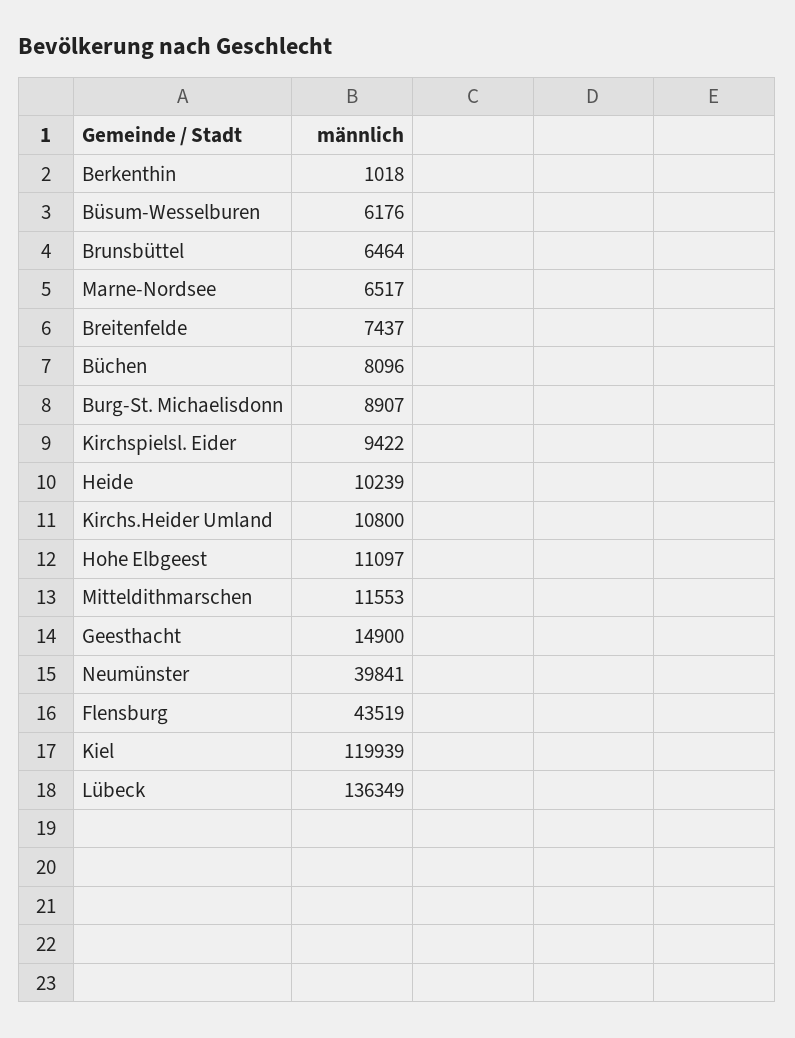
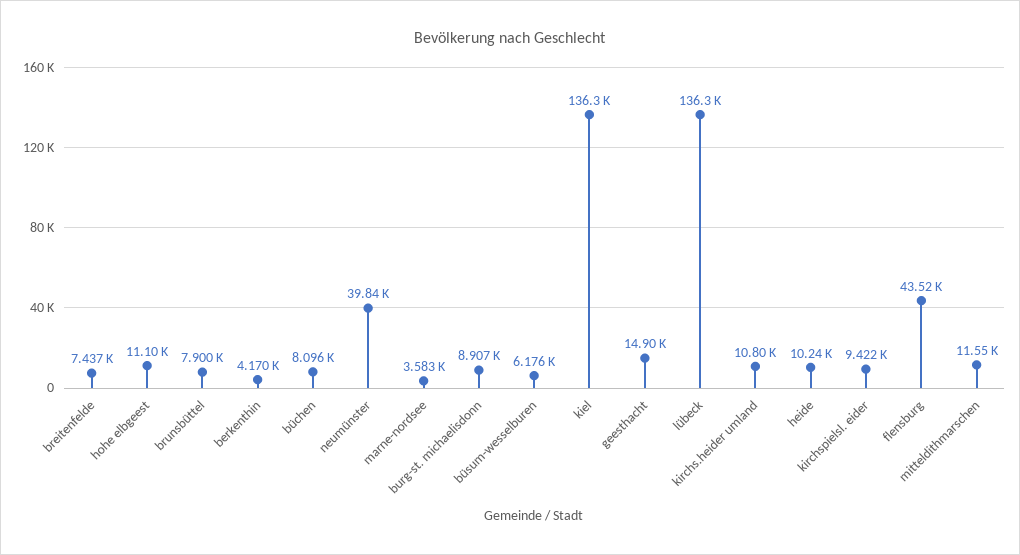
  {
-   "Berkenthin": 1018,
+   "Berkenthin": 4170,
    "Büsum-Wesselburen": 6176,
-   "Brunsbüttel": 6464,
+   "Brunsbüttel": 7900,
-   "Marne-Nordsee": 6517,
+   "Marne-Nordsee": 3583,
    "Breitenfelde": 7437,
    "Büchen": 8096,
    "Burg-St. Michaelisdonn": 8907,
    "Kirchspielsl. Eider": 9422,
    "Heide": 10239,
    "Kirchs.Heider Umland": 10800,
    "Hohe Elbgeest": 11097,
    "Mitteldithmarschen": 11553,
    "Geesthacht": 14900,
    "Neumünster": 39841,
    "Flensburg": 43519,
-   "Kiel": 119939,
+   "Kiel": 136300,
    "Lübeck": 136349
  }

